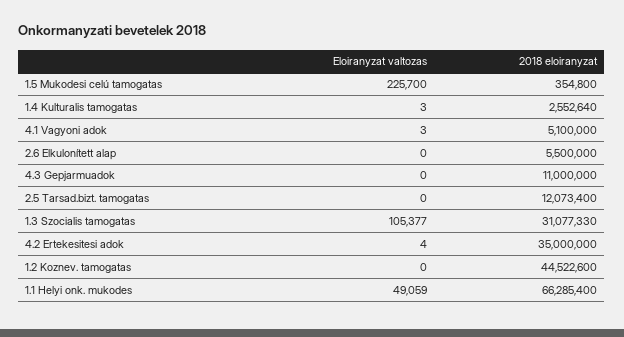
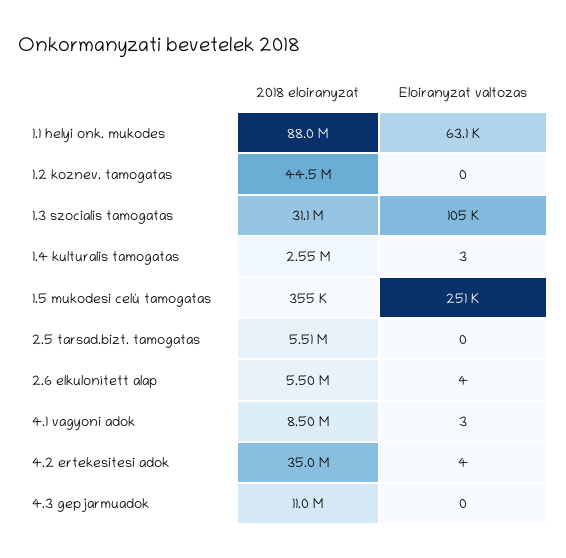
  {
    "Eloiranyzat valtozas": {
-     "1.5 Mukodesi celú tamogatas": 225700,
+     "1.5 Mukodesi celú tamogatas": 251000,
      "1.4 Kulturalis tamogatas": 3,
      "4.1 Vagyoni adok": 3,
-     "2.6 Elkulonített alap": 0,
+     "2.6 Elkulonített alap": 4,
      "4.3 Gepjarmuadok": 0,
      "2.5 Tarsad.bizt. tamogatas": 0,
      "1.3 Szocialis tamogatas": 105377,
      "4.2 Ertekesitesi adok": 4,
      "1.2 Koznev. tamogatas": 0,
-     "1.1 Helyi onk. mukodes": 49059
+     "1.1 Helyi onk. mukodes": 63100
    },
    "2018 eloiranyzat": {
      "1.5 Mukodesi celú tamogatas": 354800,
      "1.4 Kulturalis tamogatas": 2552640,
-     "4.1 Vagyoni adok": 5100000,
+     "4.1 Vagyoni adok": 8500000,
      "2.6 Elkulonített alap": 5500000,
      "4.3 Gepjarmuadok": 11000000,
-     "2.5 Tarsad.bizt. tamogatas": 12073400,
+     "2.5 Tarsad.bizt. tamogatas": 5510000,
      "1.3 Szocialis tamogatas": 31077330,
      "4.2 Ertekesitesi adok": 35000000,
      "1.2 Koznev. tamogatas": 44522600,
-     "1.1 Helyi onk. mukodes": 66285400
+     "1.1 Helyi onk. mukodes": 88000000
    }
  }

